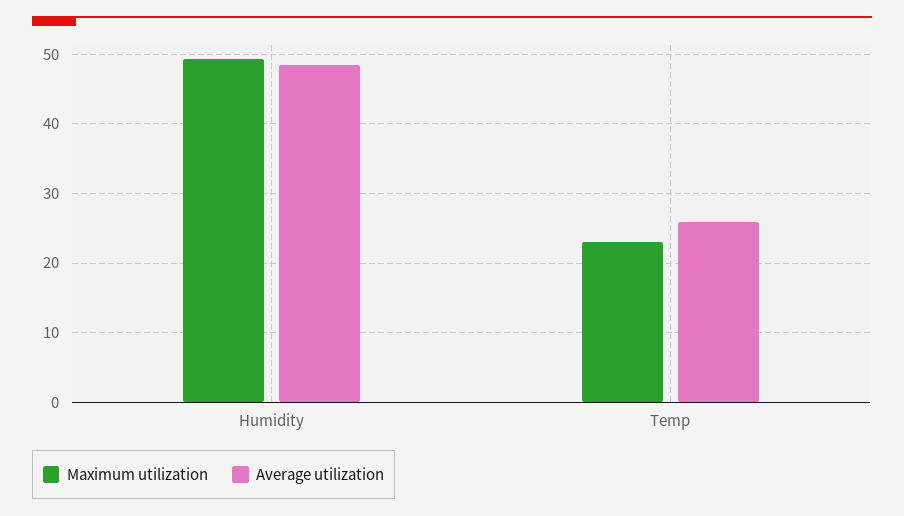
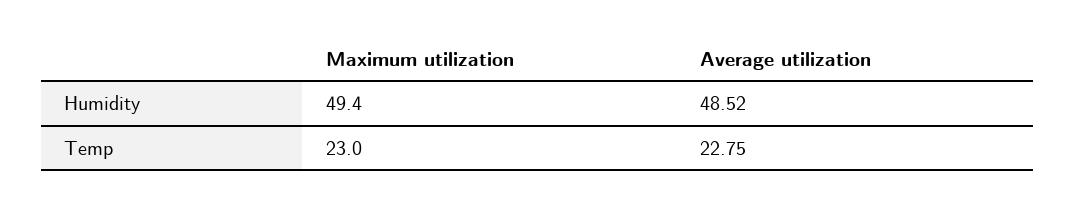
  {
    "Maximum utilization": {
      "Humidity": 49.4,
      "Temp": 23
    },
    "Average utilization": {
      "Humidity": 48.52,
-     "Temp": 26
+     "Temp": 22.75
    }
  }

